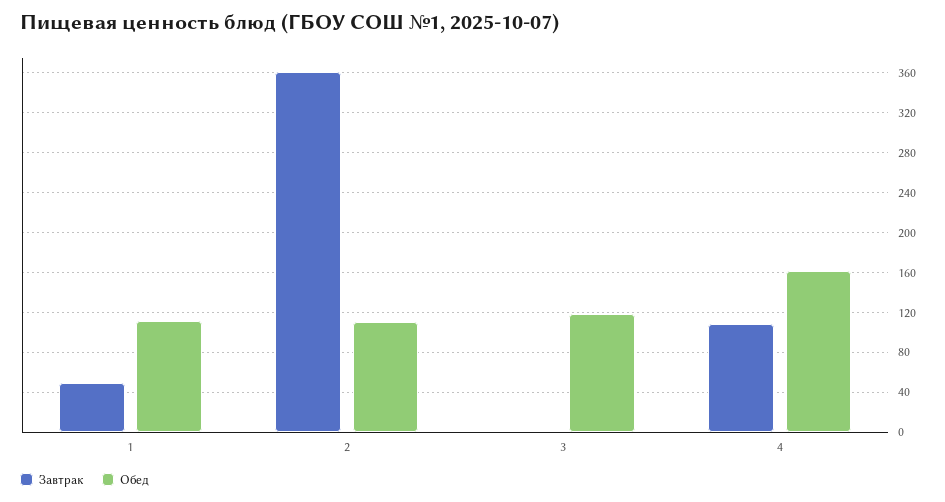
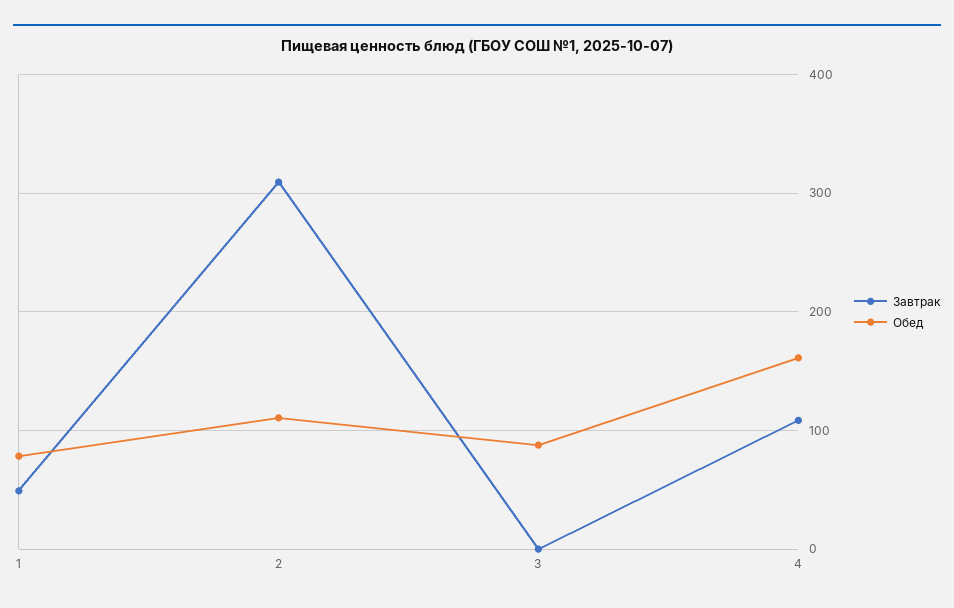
  {
    "Завтрак": {
      "1": 50,
-     "2": 360,
+     "2": 310,
      "3": 0,
      "4": 110
    },
    "Обед": {
-     "1": 110,
+     "1": 80,
      "2": 110,
-     "3": 120,
+     "3": 90,
      "4": 160
    }
  }

